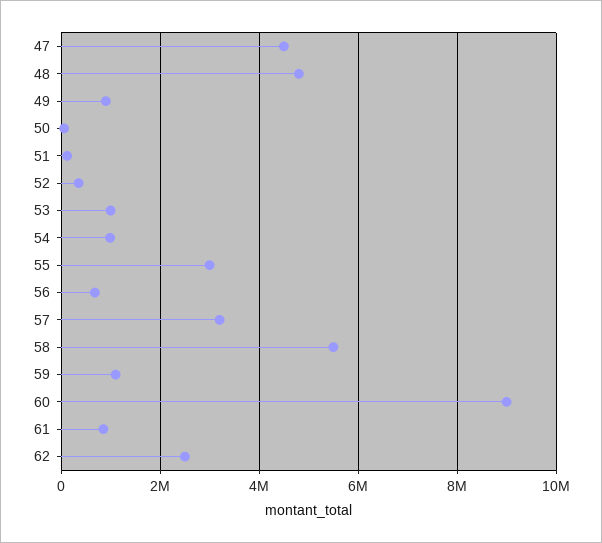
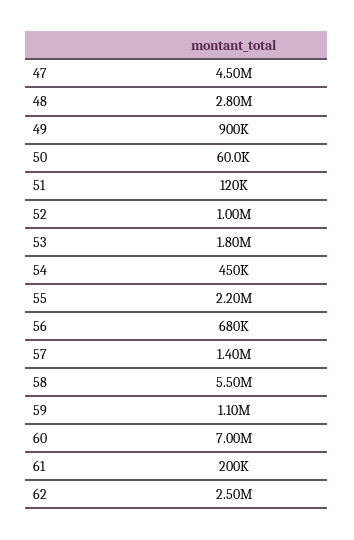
  {
    "47": 4500000,
-   "48": 4800000,
+   "48": 2800000,
    "49": 900000,
    "50": 60000,
    "51": 120000,
-   "52": 400000,
+   "52": 1000000,
-   "53": 1000000,
+   "53": 1800000,
-   "54": 1000000,
+   "54": 450000,
-   "55": 3000000,
+   "55": 2200000,
    "56": 680000,
-   "57": 3200000,
+   "57": 1400000,
    "58": 5500000,
    "59": 1100000,
-   "60": 9000000,
+   "60": 7000000,
-   "61": 800000,
+   "61": 200000,
    "62": 2500000
  }

